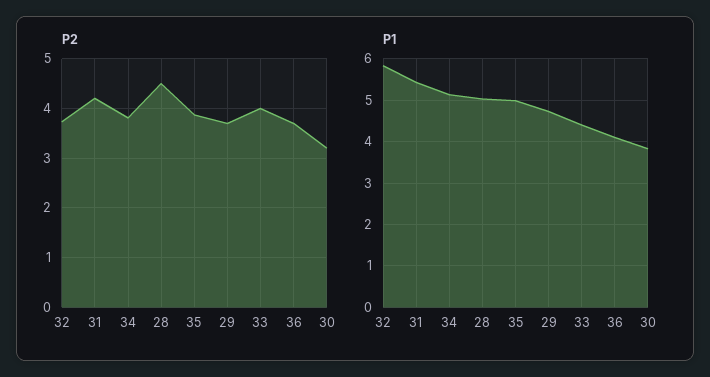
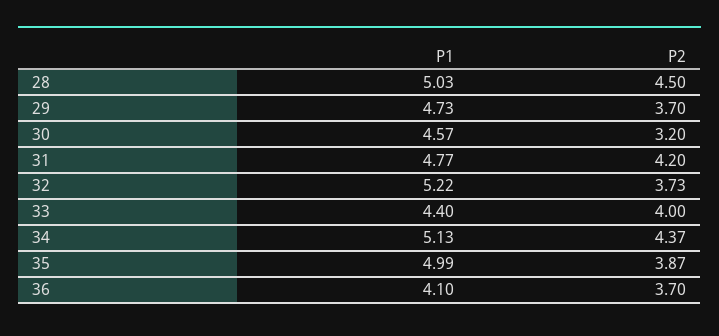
  {
    "P2": {
      "32": 3.73,
      "31": 4.2,
-     "34": 3.8,
+     "34": 4.37,
      "28": 4.5,
      "35": 3.87,
      "29": 3.7,
      "33": 4,
      "36": 3.7,
      "30": 3.2
    },
    "P1": {
-     "32": 5.8,
+     "32": 5.22,
-     "31": 5.4,
+     "31": 4.77,
      "34": 5.13,
      "28": 5.03,
      "35": 4.99,
      "29": 4.73,
      "33": 4.4,
      "36": 4.1,
-     "30": 3.8
+     "30": 4.57
    }
  }

